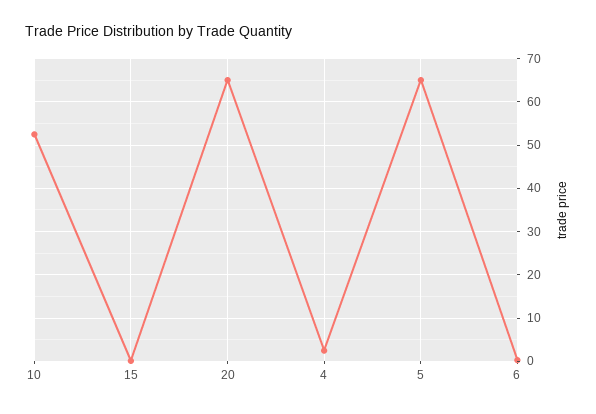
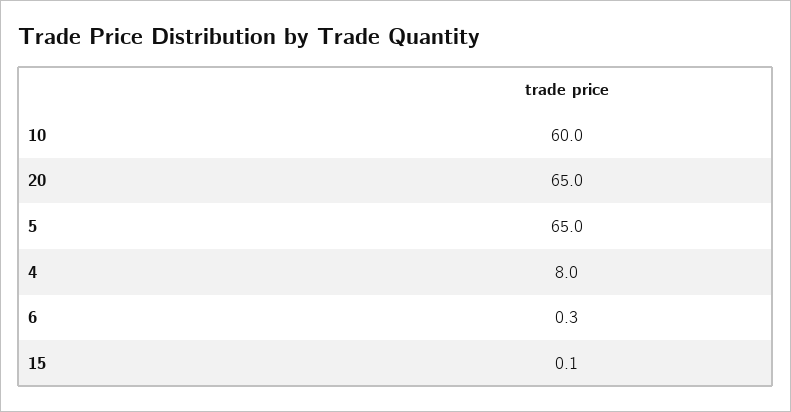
  {
-   "10": 52,
+   "10": 60,
    "15": 0.1,
    "20": 65,
-   "4": 2,
+   "4": 8,
    "5": 65,
    "6": 0.3
  }

